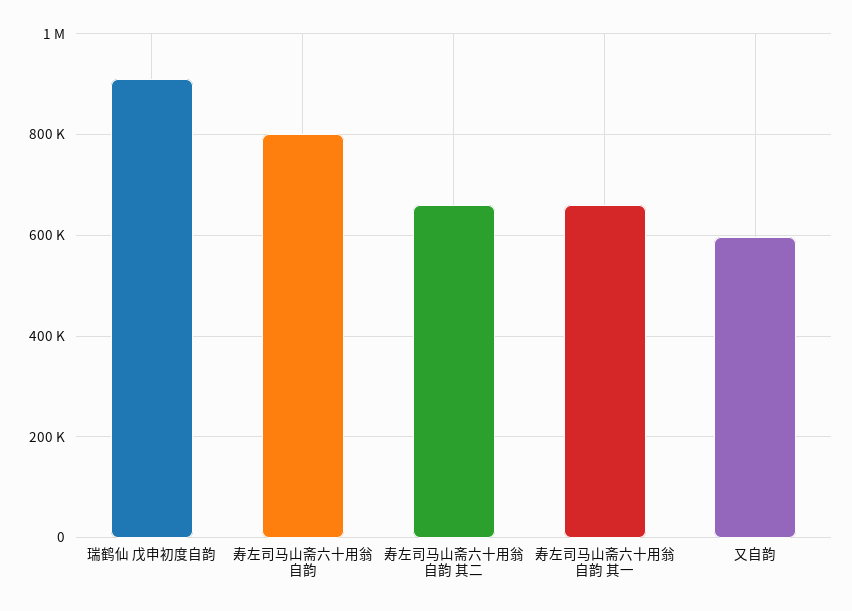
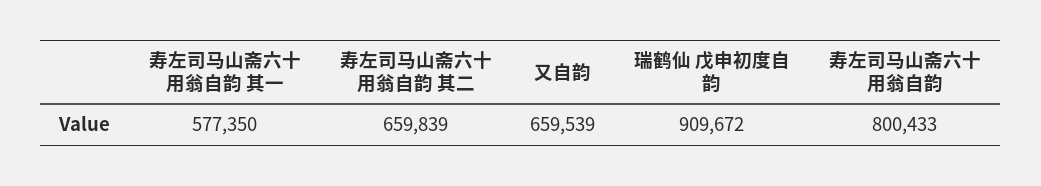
  {
    "瑞鹤仙 戊申初度自韵": 909672,
    "寿左司马山斋六十用翁自韵": 800433,
    "寿左司马山斋六十用翁自韵 其二": 659839,
-   "寿左司马山斋六十用翁自韵 其一": 660000,
+   "寿左司马山斋六十用翁自韵 其一": 577350,
-   "又自韵": 600000
+   "又自韵": 659539
  }

